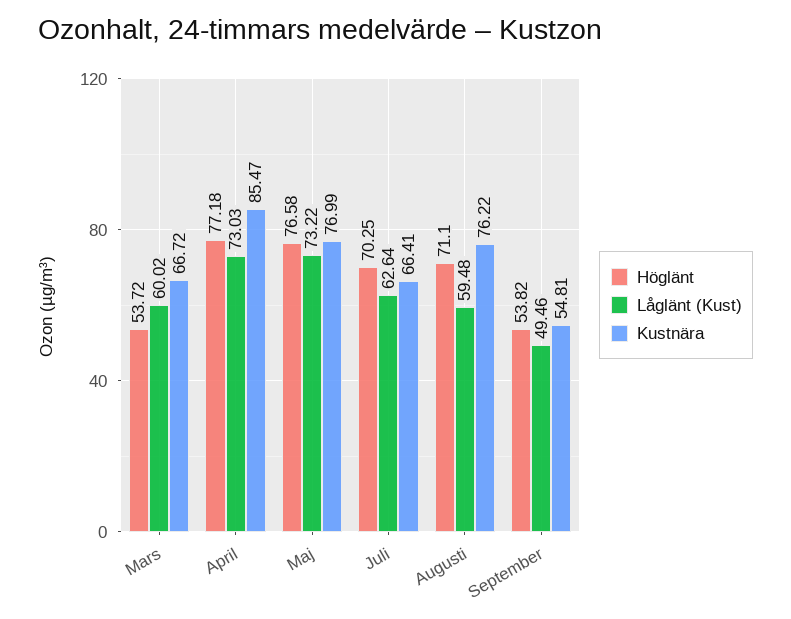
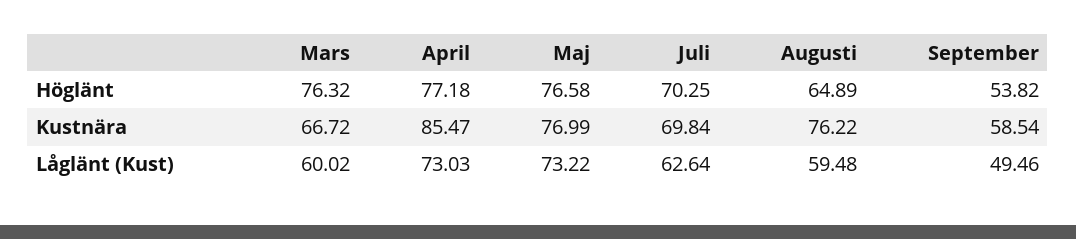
  {
    "Höglänt": {
-     "Mars": 53.72,
+     "Mars": 76.32,
      "April": 77.18,
      "Maj": 76.58,
      "Juli": 70.25,
-     "Augusti": 71.1,
+     "Augusti": 64.89,
      "September": 53.82
    },
    "Låglänt (Kust)": {
      "Mars": 60.02,
      "April": 73.03,
      "Maj": 73.22,
      "Juli": 62.64,
      "Augusti": 59.48,
      "September": 49.46
    },
    "Kustnära": {
      "Mars": 66.72,
      "April": 85.47,
      "Maj": 76.99,
-     "Juli": 66.41,
+     "Juli": 69.84,
      "Augusti": 76.22,
-     "September": 54.81
+     "September": 58.54
    }
  }

